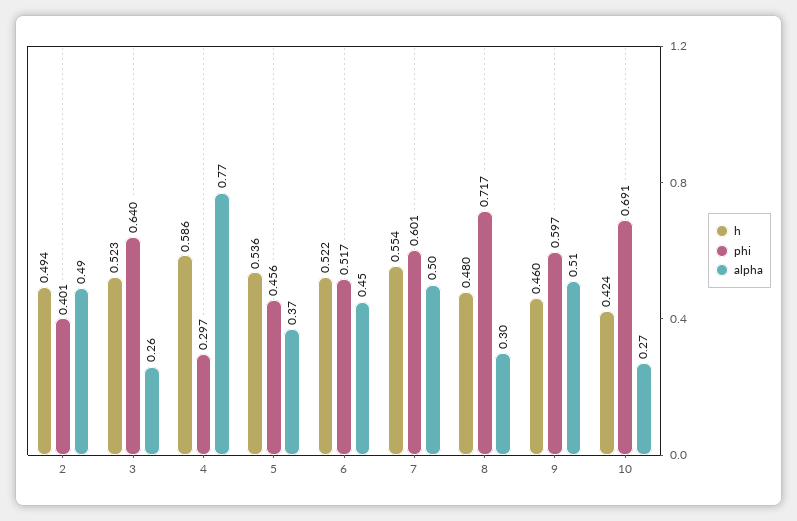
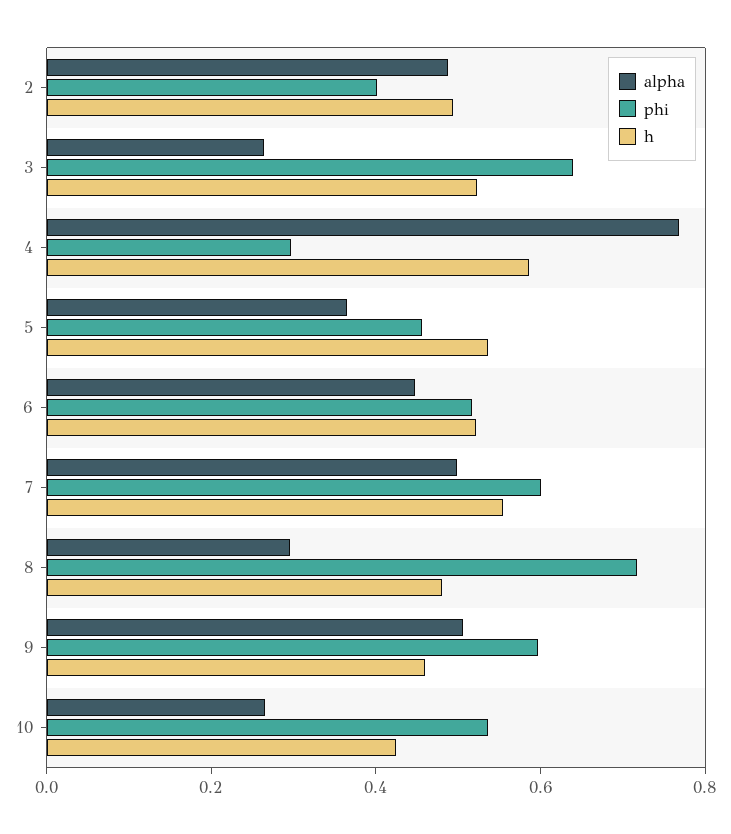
  {
    "h": {
      "2": 0.494,
      "3": 0.523,
      "4": 0.586,
      "5": 0.536,
      "6": 0.522,
      "7": 0.554,
      "8": 0.48,
      "9": 0.46,
      "10": 0.424
    },
    "phi": {
      "2": 0.401,
      "3": 0.64,
      "4": 0.297,
      "5": 0.456,
      "6": 0.517,
      "7": 0.601,
      "8": 0.717,
      "9": 0.597,
-     "10": 0.691
+     "10": 0.55
    },
    "alpha": {
      "2": 0.49,
      "3": 0.26,
      "4": 0.77,
      "5": 0.37,
      "6": 0.45,
      "7": 0.5,
      "8": 0.3,
      "9": 0.51,
      "10": 0.27
    }
  }

